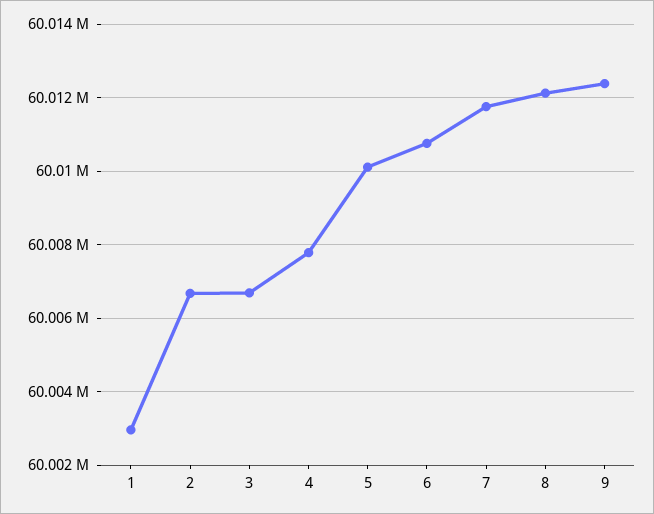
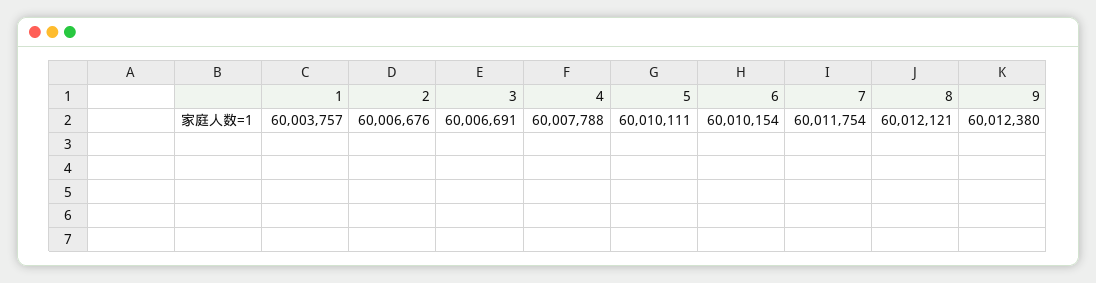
  {
-   "1": 60003000,
+   "1": 60003757,
    "2": 60006676,
    "3": 60006691,
    "4": 60007788,
    "5": 60010111,
-   "6": 60010800,
+   "6": 60010154,
    "7": 60011754,
    "8": 60012121,
    "9": 60012380
  }

